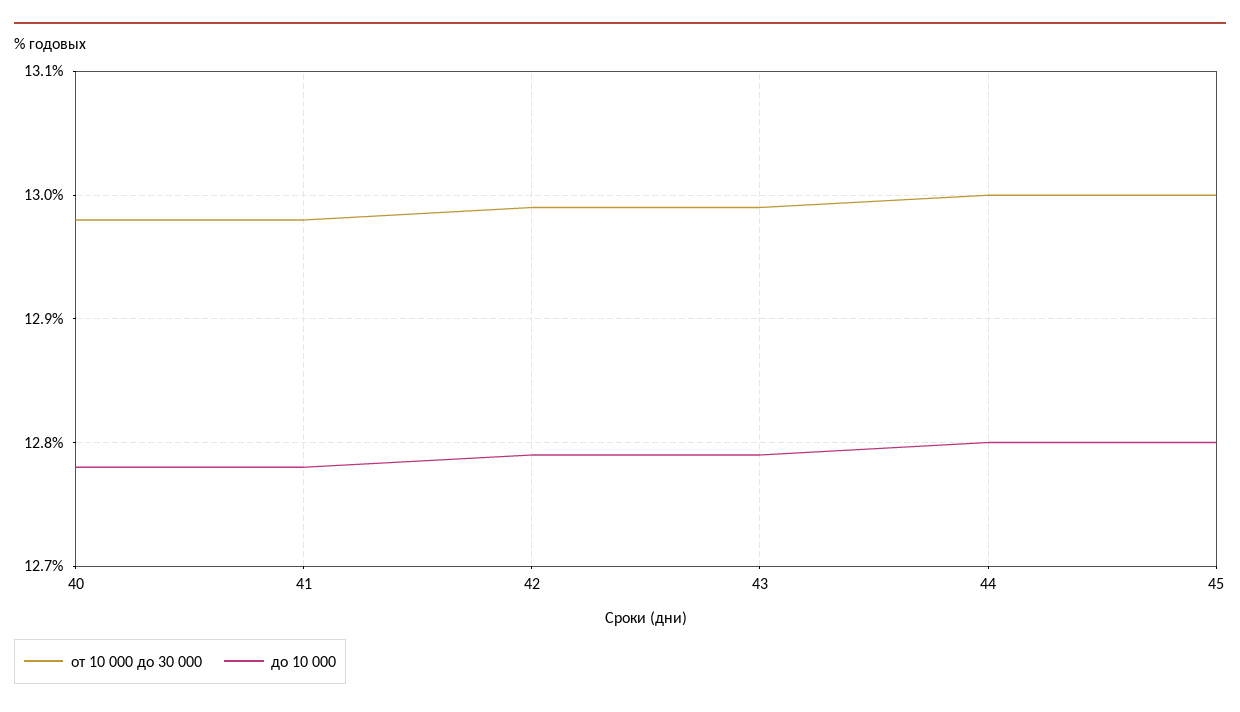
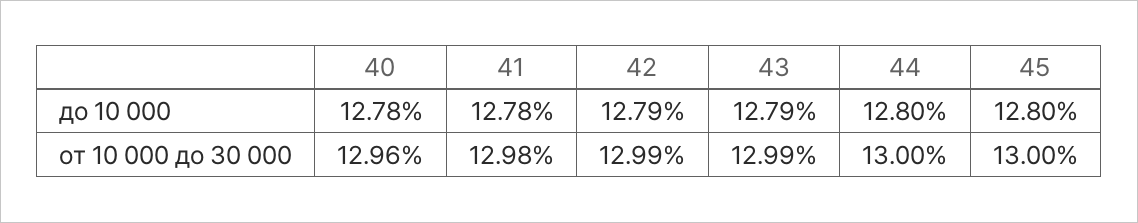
  {
    "от 10 000 до 30 000": {
-     "40": 12.98,
+     "40": 12.96,
      "41": 12.98,
      "42": 12.99,
      "43": 12.99,
      "44": 13,
      "45": 13
    },
    "до 10 000": {
      "40": 12.78,
      "41": 12.78,
      "42": 12.79,
      "43": 12.79,
      "44": 12.8,
      "45": 12.8
    }
  }

